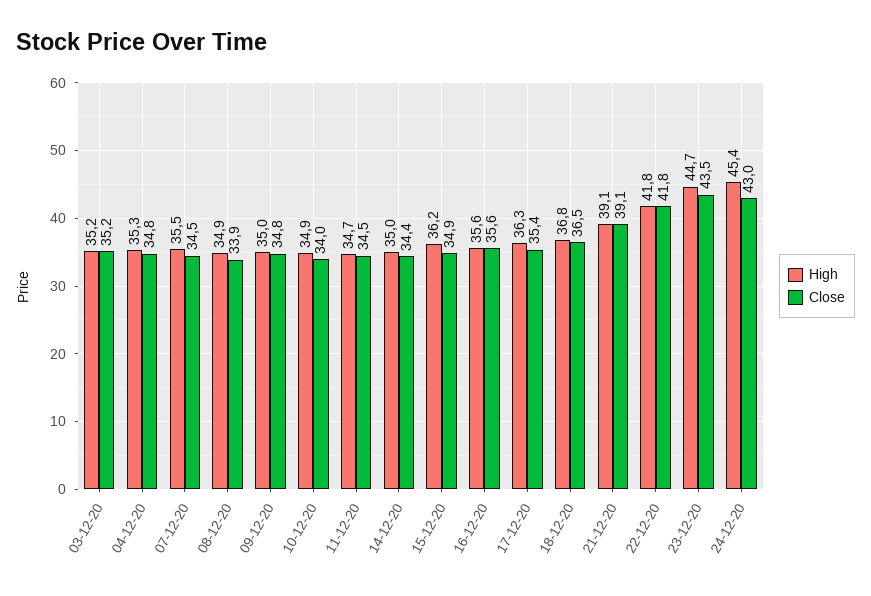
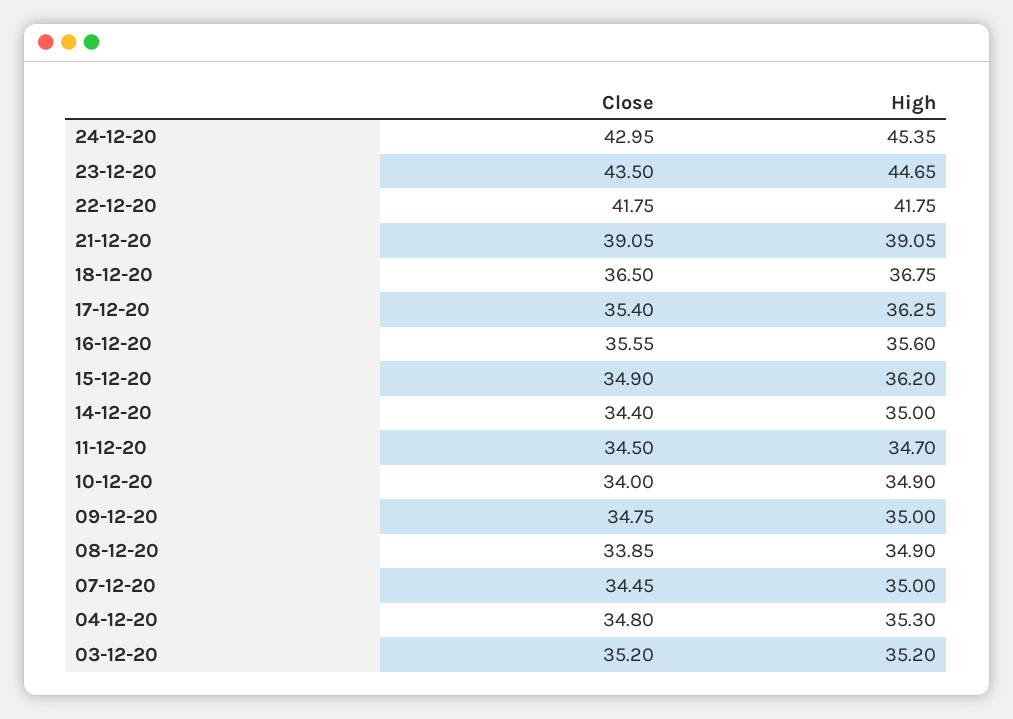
  {
    "High": {
      "03-12-20": 35.2,
      "04-12-20": 35.3,
-     "07-12-20": 35.5,
+     "07-12-20": 35,
      "08-12-20": 34.9,
      "09-12-20": 35,
      "10-12-20": 34.9,
      "11-12-20": 34.7,
      "14-12-20": 35,
      "15-12-20": 36.2,
      "16-12-20": 35.6,
      "17-12-20": 36.25,
      "18-12-20": 36.75,
      "21-12-20": 39.05,
      "22-12-20": 41.75,
      "23-12-20": 44.65,
      "24-12-20": 45.35
    },
    "Close": {
      "03-12-20": 35.2,
      "04-12-20": 34.8,
      "07-12-20": 34.45,
      "08-12-20": 33.85,
      "09-12-20": 34.75,
      "10-12-20": 34,
      "11-12-20": 34.5,
      "14-12-20": 34.4,
      "15-12-20": 34.9,
      "16-12-20": 35.55,
      "17-12-20": 35.4,
      "18-12-20": 36.5,
      "21-12-20": 39.05,
      "22-12-20": 41.75,
      "23-12-20": 43.5,
      "24-12-20": 42.95
    }
  }

